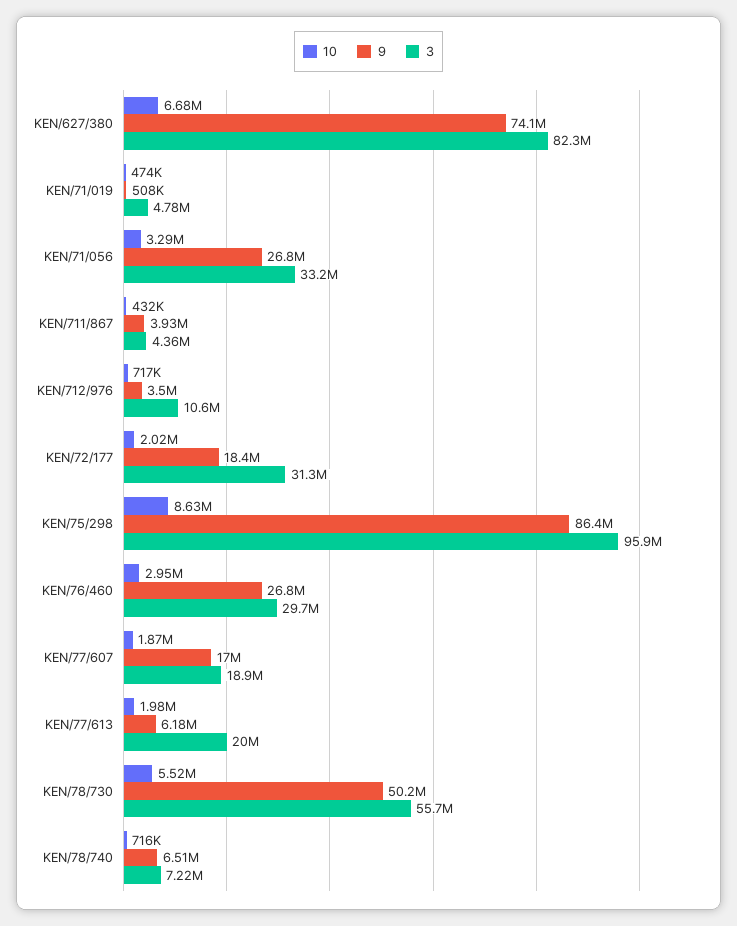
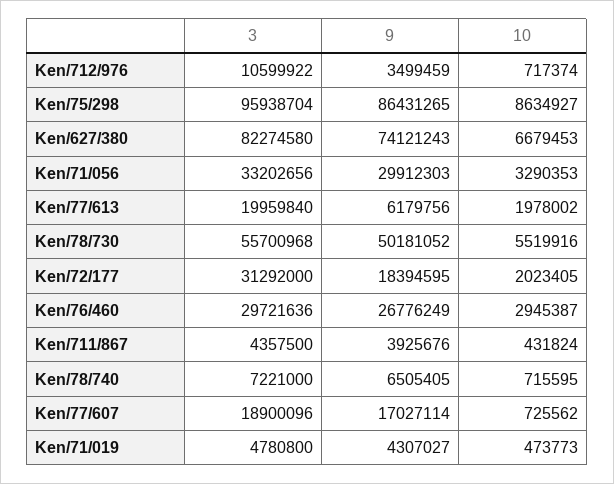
  {
    "10": {
      "KEN/627/380": 6679453,
      "KEN/71/019": 473773,
      "KEN/71/056": 3290353,
      "KEN/711/867": 431824,
      "KEN/712/976": 717374,
      "KEN/72/177": 2023405,
      "KEN/75/298": 8634927,
      "KEN/76/460": 2945387,
-     "KEN/77/607": 1870000,
+     "KEN/77/607": 725562,
      "KEN/77/613": 1978002,
      "KEN/78/730": 5519916,
      "KEN/78/740": 715595
    },
    "9": {
      "KEN/627/380": 74121243,
-     "KEN/71/019": 508000,
+     "KEN/71/019": 4307027,
-     "KEN/71/056": 26800000,
+     "KEN/71/056": 29912303,
      "KEN/711/867": 3925676,
      "KEN/712/976": 3499459,
      "KEN/72/177": 18394595,
      "KEN/75/298": 86431265,
      "KEN/76/460": 26776249,
      "KEN/77/607": 17027114,
      "KEN/77/613": 6179756,
      "KEN/78/730": 50181052,
      "KEN/78/740": 6505405
    },
    "3": {
      "KEN/627/380": 82274580,
      "KEN/71/019": 4780800,
      "KEN/71/056": 33202656,
      "KEN/711/867": 4357500,
      "KEN/712/976": 10599922,
      "KEN/72/177": 31292000,
      "KEN/75/298": 95938704,
      "KEN/76/460": 29721636,
      "KEN/77/607": 18900096,
      "KEN/77/613": 19959840,
      "KEN/78/730": 55700968,
      "KEN/78/740": 7221000
    }
  }

